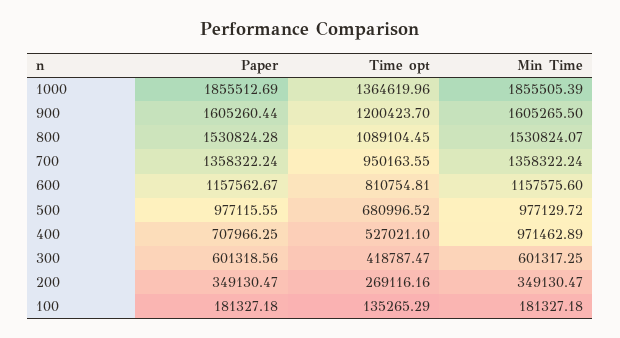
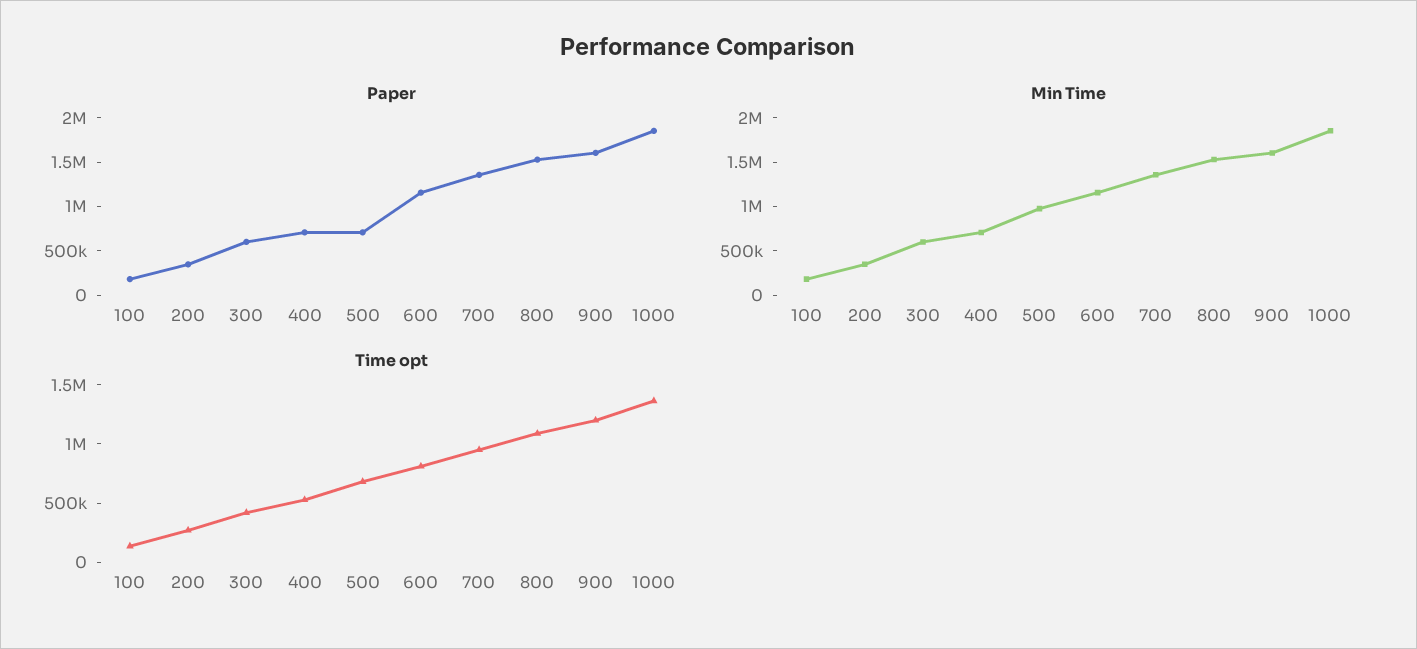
  {
    "Paper": {
      "1000": 1855512.69,
      "900": 1605260.44,
      "800": 1530824.28,
      "700": 1358322.24,
      "600": 1157562.67,
-     "500": 977115.55,
+     "500": 700000,
      "400": 707966.25,
      "300": 601318.56,
      "200": 349130.47,
      "100": 181327.18
    },
    "Time opt": {
      "1000": 1364619.96,
      "900": 1200423.7,
      "800": 1089104.45,
      "700": 950163.55,
      "600": 810754.81,
      "500": 680996.52,
      "400": 527021.1,
      "300": 418787.47,
      "200": 269116.16,
      "100": 135265.29
    },
    "Min Time": {
      "1000": 1855505.39,
      "900": 1605265.5,
      "800": 1530824.07,
      "700": 1358322.24,
      "600": 1157575.6,
      "500": 977129.72,
-     "400": 971462.89,
+     "400": 700000,
      "300": 601317.25,
      "200": 349130.47,
      "100": 181327.18
    }
  }

